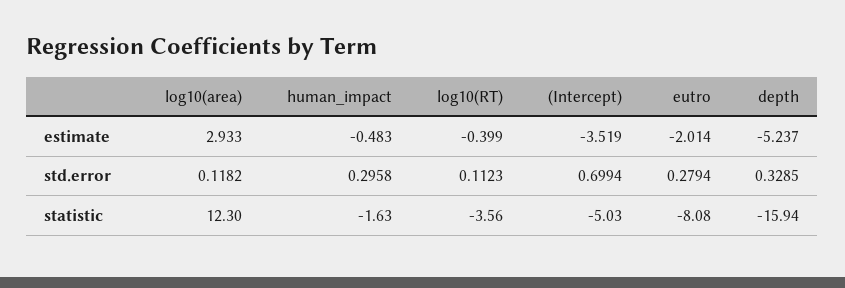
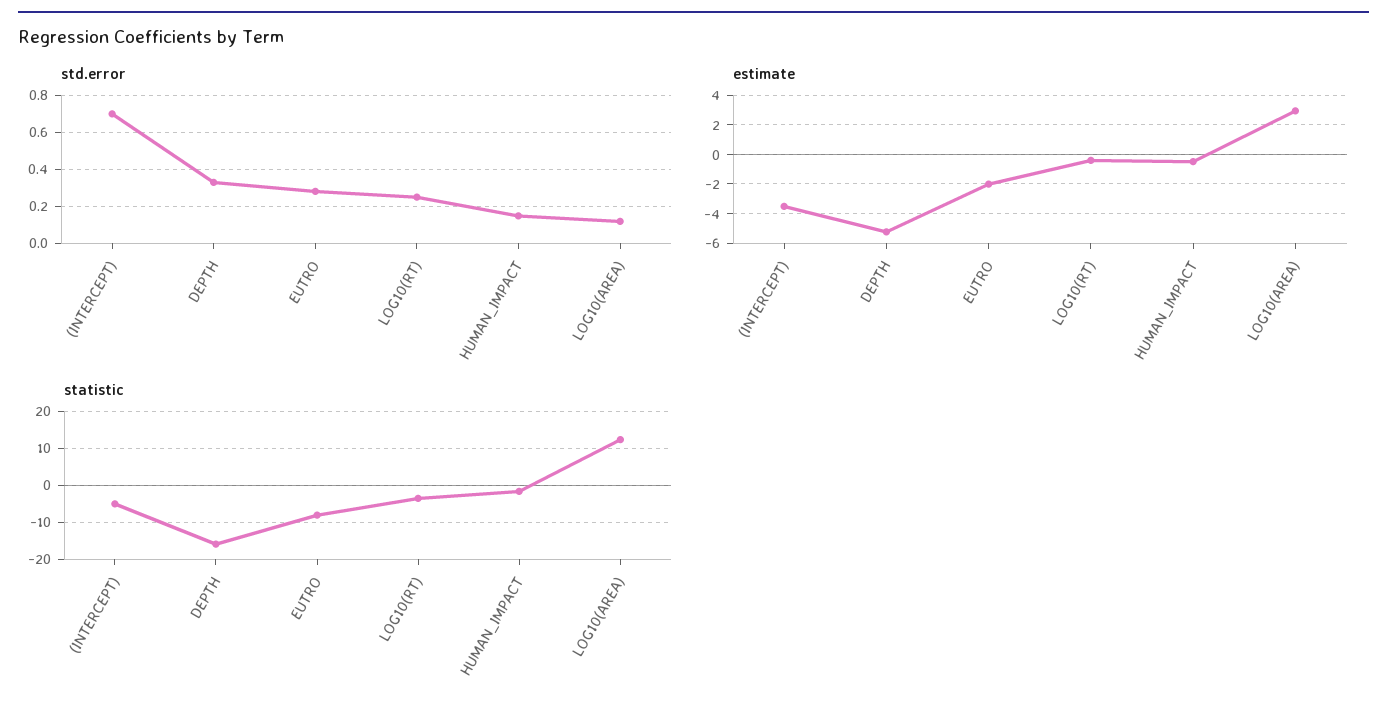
  {
    "estimate": {
      "log10(area)": 2.933,
      "human_impact": -0.483,
      "log10(RT)": -0.399,
      "(Intercept)": -3.519,
      "eutro": -2.014,
      "depth": -5.237
    },
    "std.error": {
      "log10(area)": 0.1182,
-     "human_impact": 0.2958,
+     "human_impact": 0.15,
-     "log10(RT)": 0.1123,
+     "log10(RT)": 0.25,
      "(Intercept)": 0.6994,
      "eutro": 0.2794,
      "depth": 0.3285
    },
    "statistic": {
      "log10(area)": 12.3,
      "human_impact": -1.63,
      "log10(RT)": -3.56,
      "(Intercept)": -5.03,
      "eutro": -8.08,
      "depth": -15.94
    }
  }

